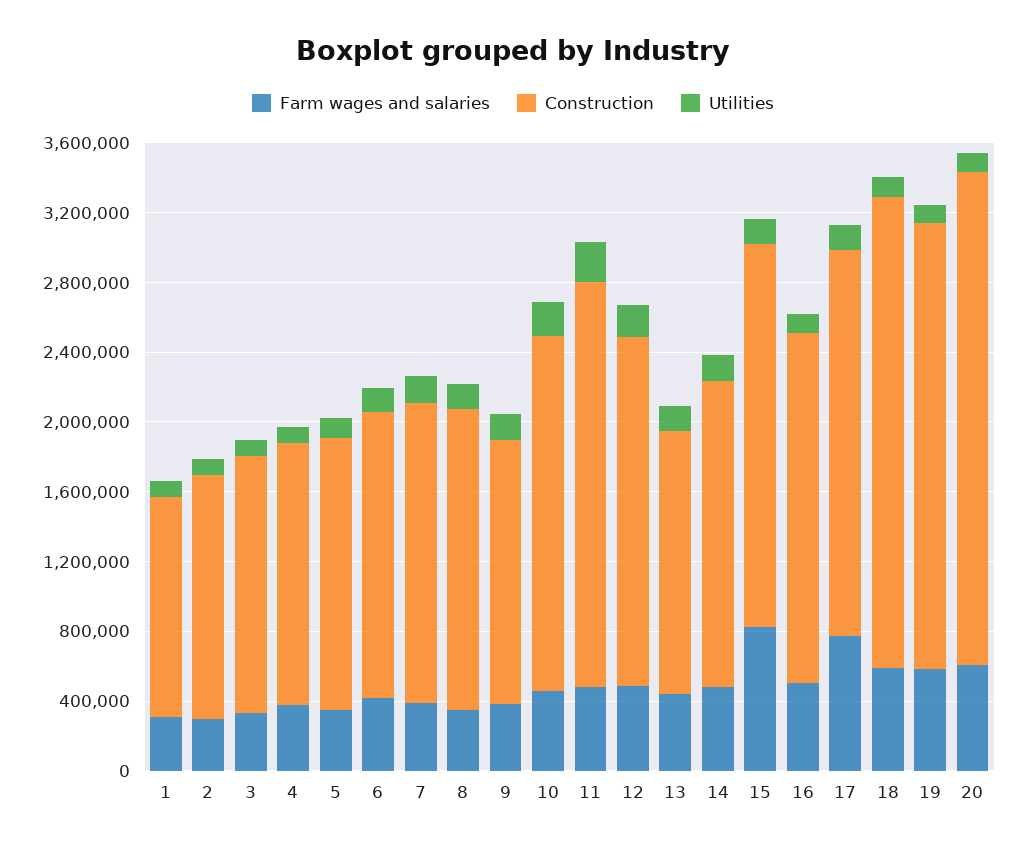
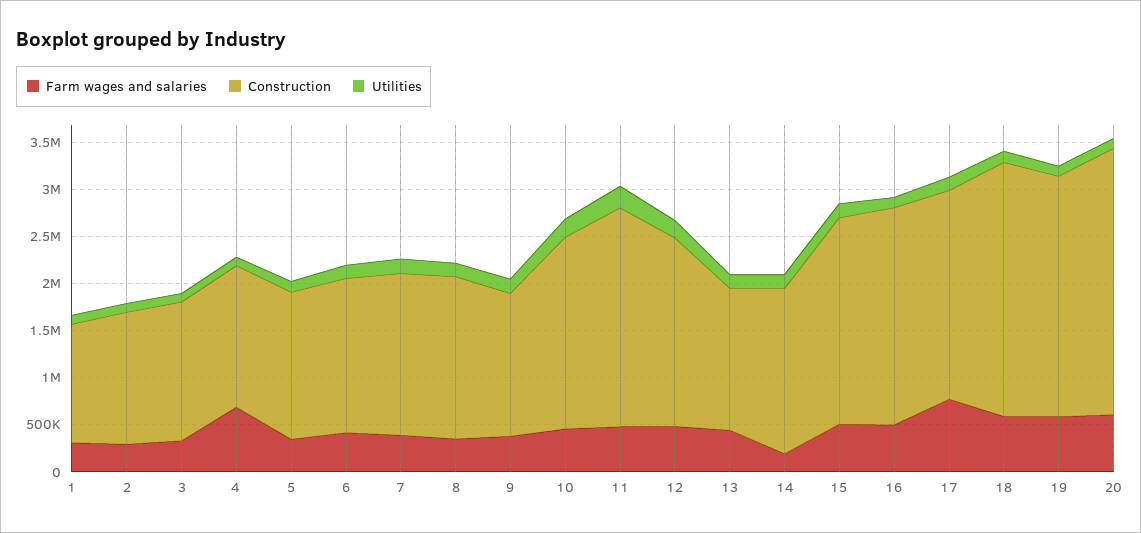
  {
    "Farm wages and salaries": {
      "1": 300000,
      "2": 300000,
      "3": 300000,
-     "4": 400000,
+     "4": 700000,
      "5": 300000,
      "6": 400000,
      "7": 400000,
      "8": 400000,
      "9": 400000,
      "10": 500000,
      "11": 500000,
      "12": 500000,
      "13": 400000,
-     "14": 500000,
+     "14": 200000,
-     "15": 800000,
+     "15": 500000,
      "16": 500000,
      "17": 800000,
      "18": 600000,
      "19": 600000,
      "20": 600000
    },
    "Construction": {
      "1": 1300000,
      "2": 1400000,
      "3": 1500000,
      "4": 1500000,
      "5": 1600000,
      "6": 1600000,
      "7": 1700000,
      "8": 1700000,
      "9": 1500000,
      "10": 2000000,
      "11": 2300000,
      "12": 2000000,
      "13": 1500000,
      "14": 1800000,
      "15": 2200000,
-     "16": 2000000,
+     "16": 2300000,
      "17": 2200000,
      "18": 2700000,
      "19": 2600000,
      "20": 2800000
    },
    "Utilities": {
      "1": 100000,
      "2": 100000,
      "3": 100000,
      "4": 100000,
      "5": 100000,
      "6": 100000,
      "7": 200000,
      "8": 100000,
      "9": 100000,
      "10": 200000,
      "11": 200000,
      "12": 200000,
      "13": 100000,
      "14": 100000,
      "15": 100000,
      "16": 100000,
      "17": 100000,
      "18": 100000,
      "19": 100000,
      "20": 100000
    }
  }

